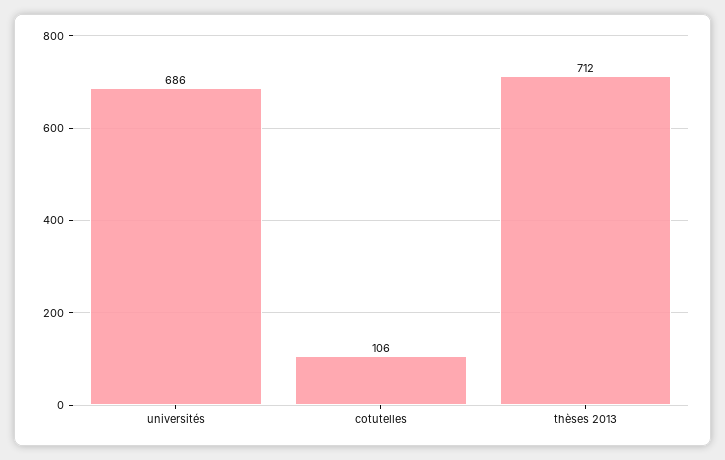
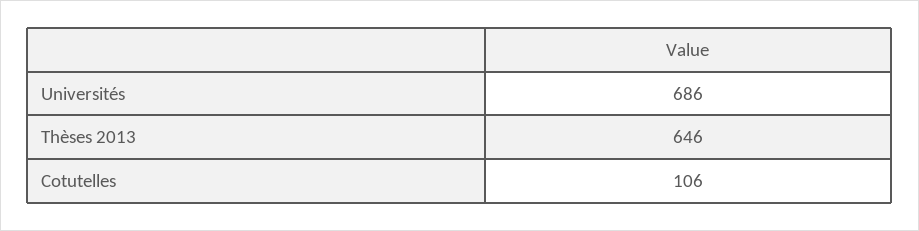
  {
    "universités": 686,
    "cotutelles": 106,
-   "thèses 2013": 712
+   "thèses 2013": 646
  }

